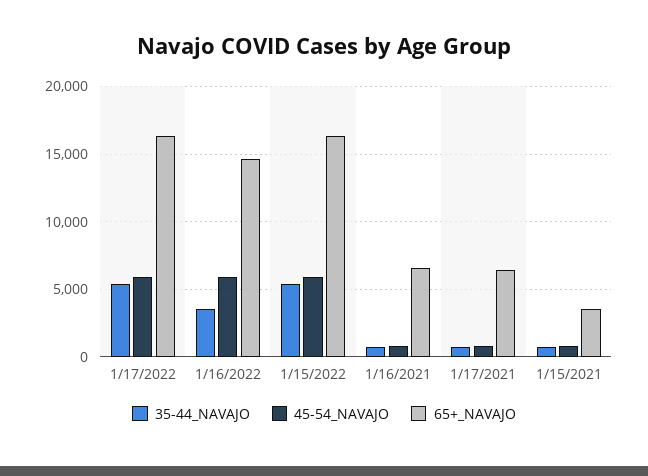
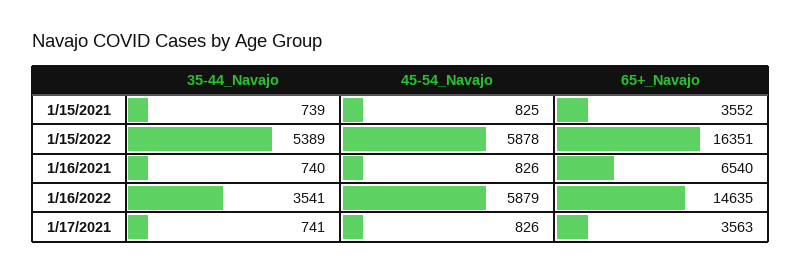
  {
    "35-44_NAVAJO": {
-     "1/17/2022": 5500,
      "1/16/2022": 3541,
      "1/15/2022": 5389,
      "1/16/2021": 740,
      "1/17/2021": 741,
      "1/15/2021": 739
    },
    "45-54_NAVAJO": {
-     "1/17/2022": 6000,
      "1/16/2022": 5879,
      "1/15/2022": 5878,
      "1/16/2021": 826,
      "1/17/2021": 826,
      "1/15/2021": 825
    },
    "65+_NAVAJO": {
-     "1/17/2022": 16500,
      "1/16/2022": 14635,
      "1/15/2022": 16351,
      "1/16/2021": 6540,
-     "1/17/2021": 6500,
+     "1/17/2021": 3563,
      "1/15/2021": 3552
    }
  }

